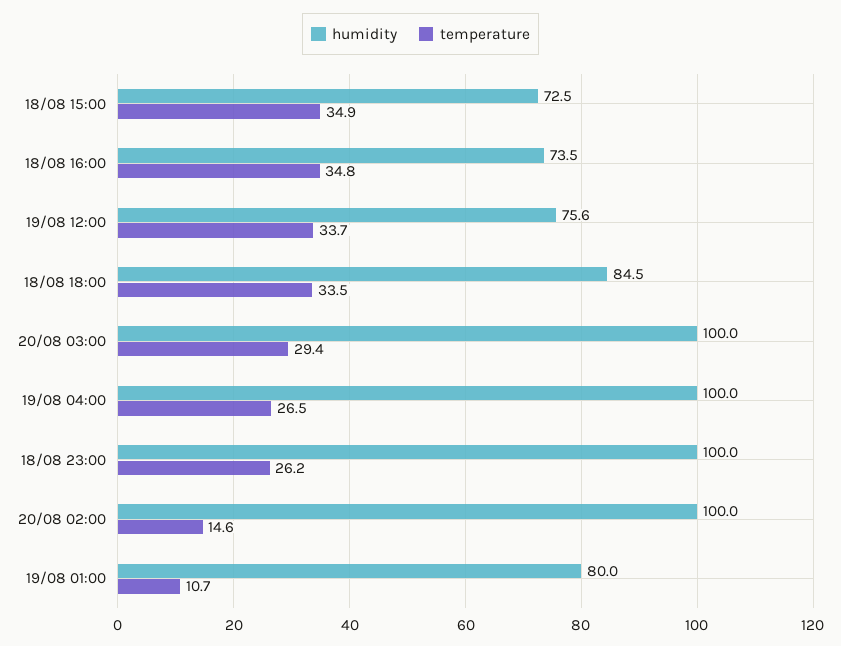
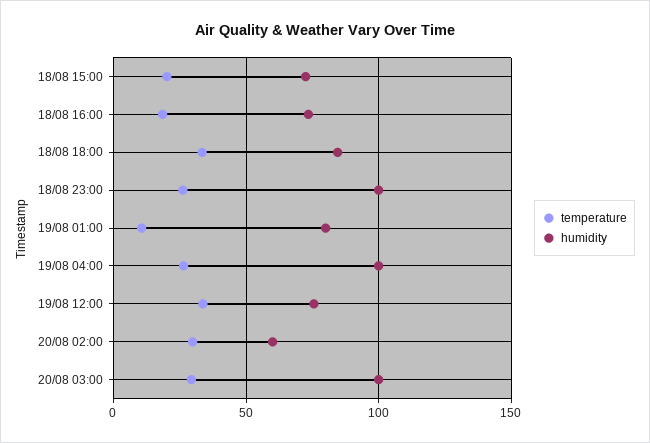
  {
    "humidity": {
      "18/08 15:00": 72.5,
      "18/08 16:00": 73.5,
      "19/08 12:00": 75.6,
      "18/08 18:00": 84.5,
      "20/08 03:00": 100,
      "19/08 04:00": 100,
      "18/08 23:00": 100,
-     "20/08 02:00": 100,
+     "20/08 02:00": 60,
      "19/08 01:00": 80
    },
    "temperature": {
-     "18/08 15:00": 34.9,
+     "18/08 15:00": 20,
-     "18/08 16:00": 34.8,
+     "18/08 16:00": 20,
      "19/08 12:00": 33.7,
      "18/08 18:00": 33.5,
      "20/08 03:00": 29.4,
      "19/08 04:00": 26.5,
      "18/08 23:00": 26.2,
-     "20/08 02:00": 14.6,
+     "20/08 02:00": 30,
      "19/08 01:00": 10.7
    }
  }

